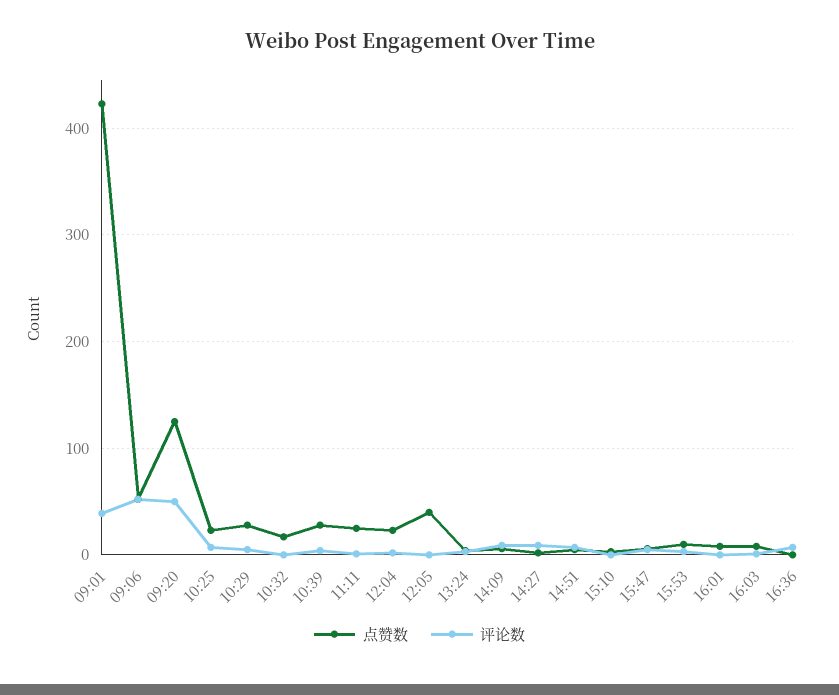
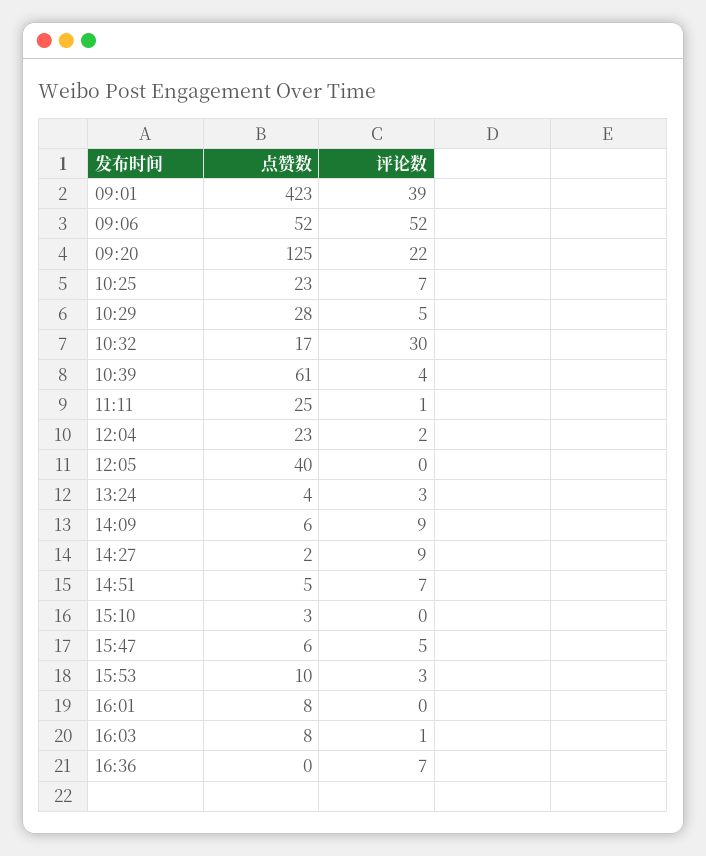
  {
    "点赞数": {
      "09:01": 423,
      "09:06": 52,
      "09:20": 125,
      "10:25": 23,
      "10:29": 28,
      "10:32": 17,
-     "10:39": 30,
+     "10:39": 61,
      "11:11": 25,
      "12:04": 23,
      "12:05": 40,
      "13:24": 4,
      "14:09": 6,
      "14:27": 2,
      "14:51": 5,
      "15:10": 3,
      "15:47": 6,
      "15:53": 10,
      "16:01": 8,
      "16:03": 8,
      "16:36": 0
    },
    "评论数": {
      "09:01": 39,
      "09:06": 52,
-     "09:20": 50,
+     "09:20": 22,
      "10:25": 7,
      "10:29": 5,
-     "10:32": 0,
+     "10:32": 30,
      "10:39": 4,
      "11:11": 1,
      "12:04": 2,
      "12:05": 0,
      "13:24": 3,
      "14:09": 9,
      "14:27": 9,
      "14:51": 7,
      "15:10": 0,
      "15:47": 5,
      "15:53": 3,
      "16:01": 0,
      "16:03": 1,
      "16:36": 7
    }
  }

